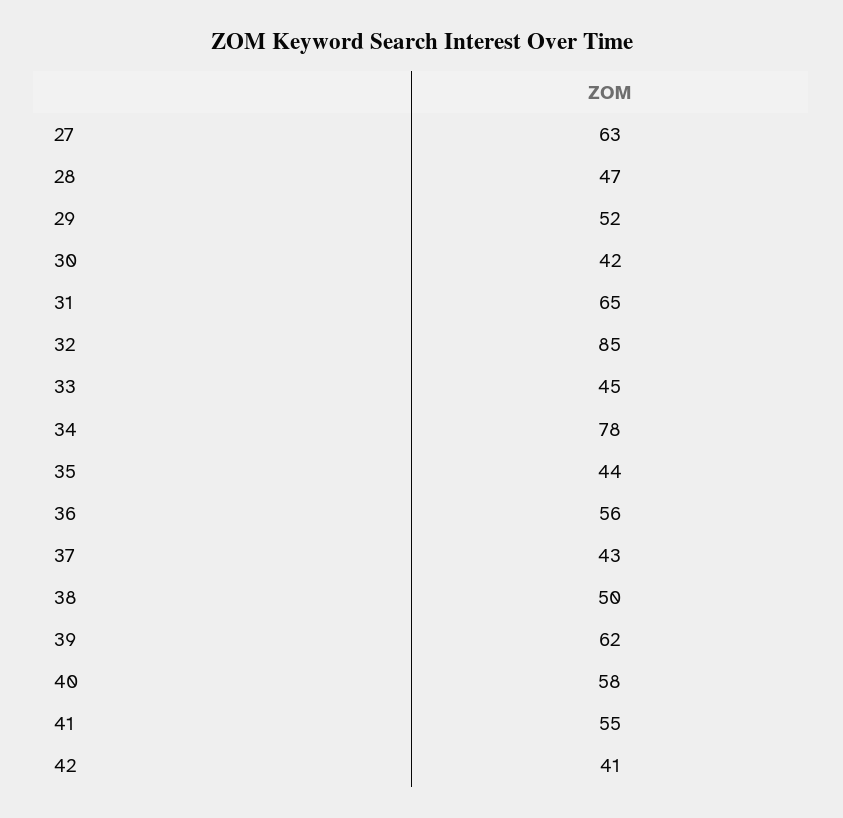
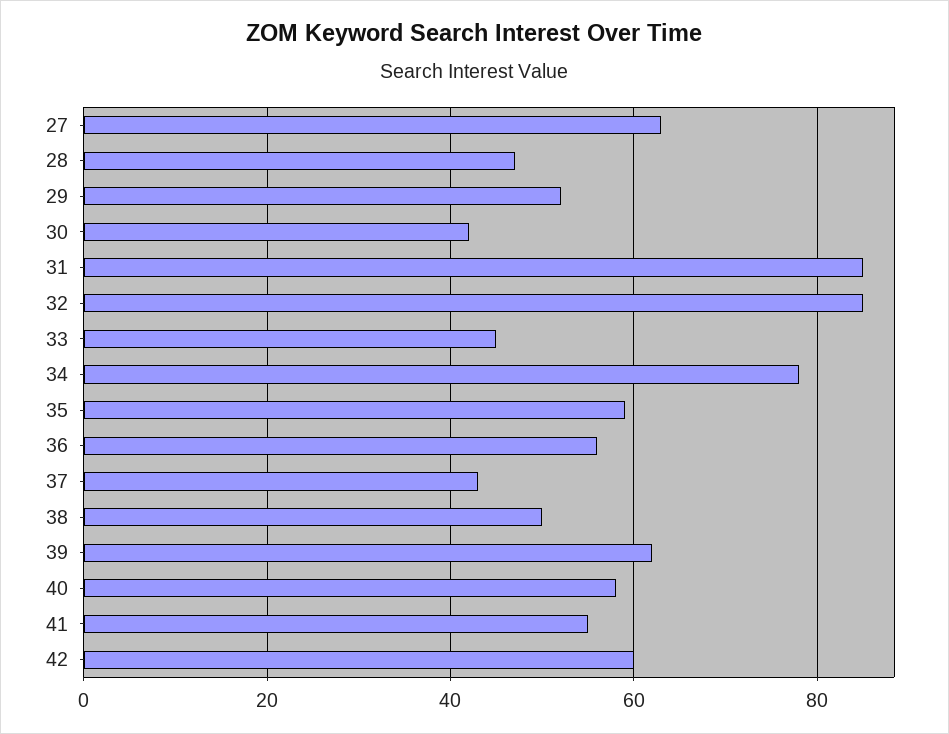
  {
    "27": 63,
    "28": 47,
    "29": 52,
    "30": 42,
-   "31": 65,
+   "31": 85,
    "32": 85,
    "33": 45,
    "34": 78,
-   "35": 44,
+   "35": 60,
    "36": 56,
    "37": 43,
    "38": 50,
    "39": 62,
    "40": 58,
    "41": 55,
-   "42": 41
+   "42": 60
  }

